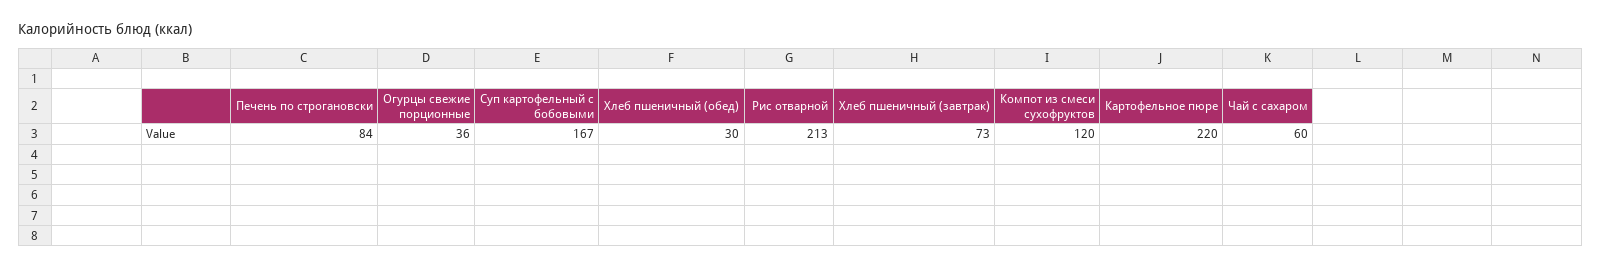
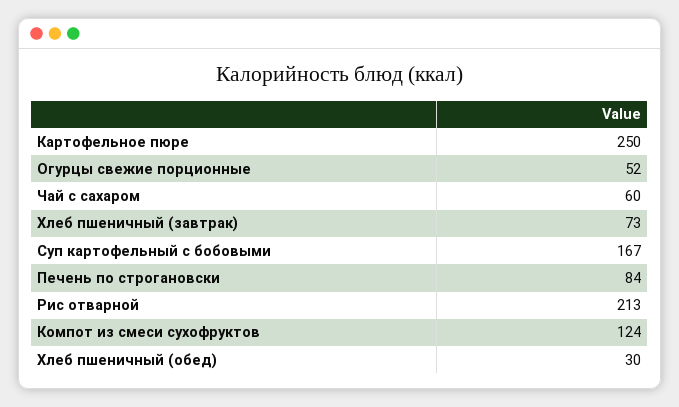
  {
    "Печень по строгановски": 84,
-   "Огурцы свежие порционные": 36,
+   "Огурцы свежие порционные": 52,
    "Суп картофельный с бобовыми": 167,
    "Хлеб пшеничный (обед)": 30,
    "Рис отварной": 213,
    "Хлеб пшеничный (завтрак)": 73,
-   "Компот из смеси сухофруктов": 120,
+   "Компот из смеси сухофруктов": 124,
-   "Картофельное пюре": 220,
+   "Картофельное пюре": 250,
    "Чай с сахаром": 60
  }

